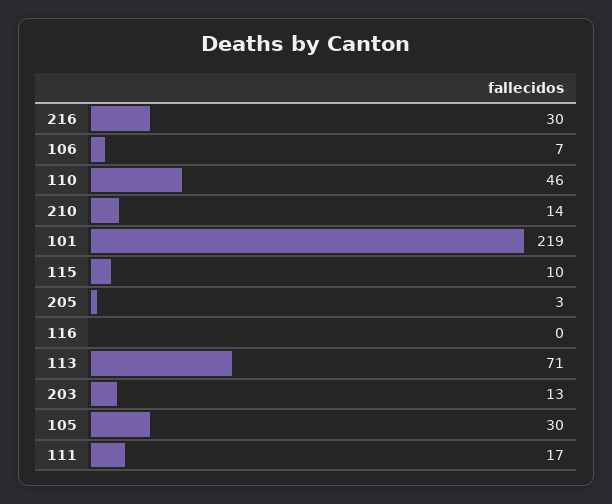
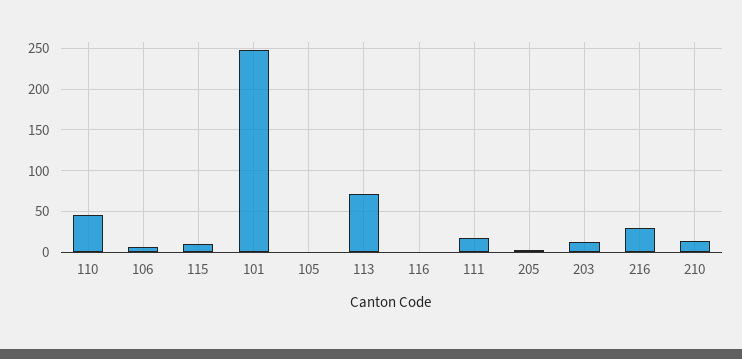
  {
    "216": 30,
    "106": 7,
    "110": 46,
    "210": 14,
-   "101": 219,
+   "101": 250,
    "115": 10,
    "205": 3,
    "116": 0,
    "113": 71,
    "203": 13,
-   "105": 30,
+   "105": 0,
    "111": 17
  }

